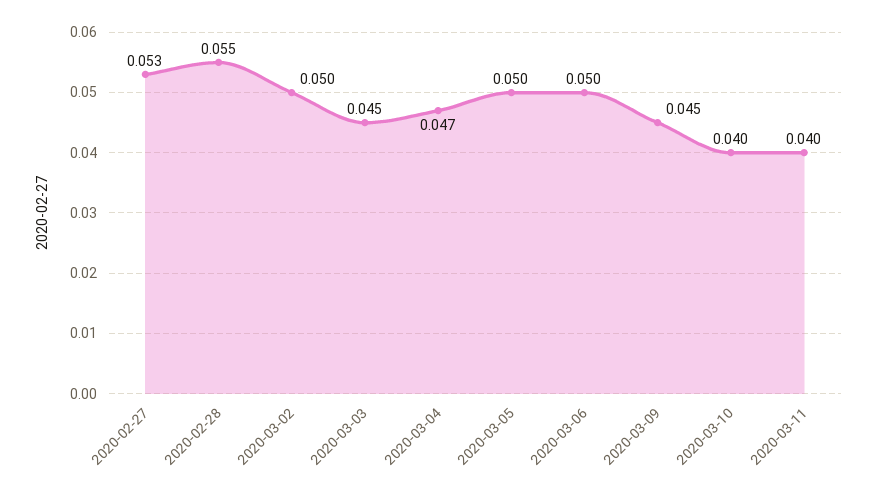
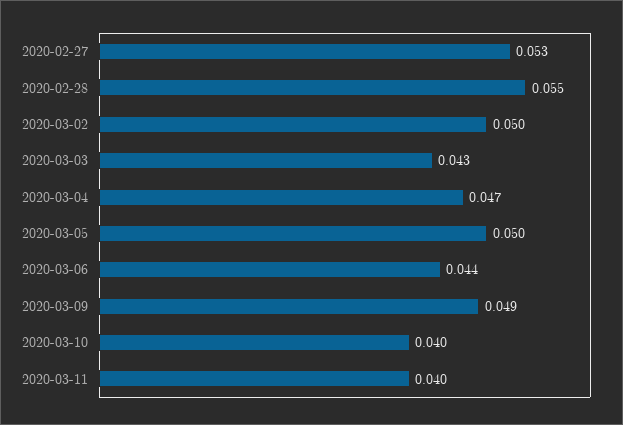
  {
    "2020-02-27": 0.053,
    "2020-02-28": 0.055,
    "2020-03-02": 0.05,
-   "2020-03-03": 0.045,
+   "2020-03-03": 0.043,
    "2020-03-04": 0.047,
    "2020-03-05": 0.05,
-   "2020-03-06": 0.05,
+   "2020-03-06": 0.044,
-   "2020-03-09": 0.045,
+   "2020-03-09": 0.049,
    "2020-03-10": 0.04,
    "2020-03-11": 0.04
  }

